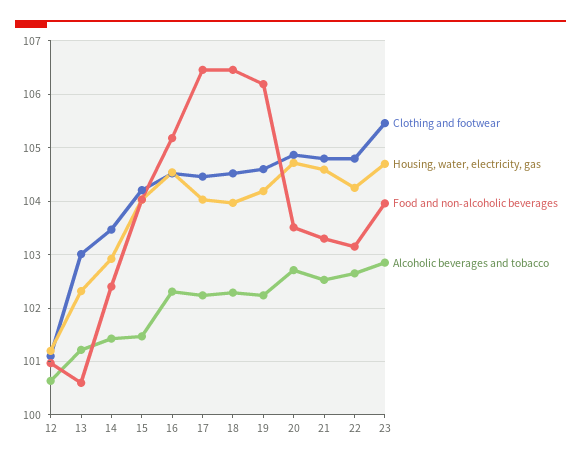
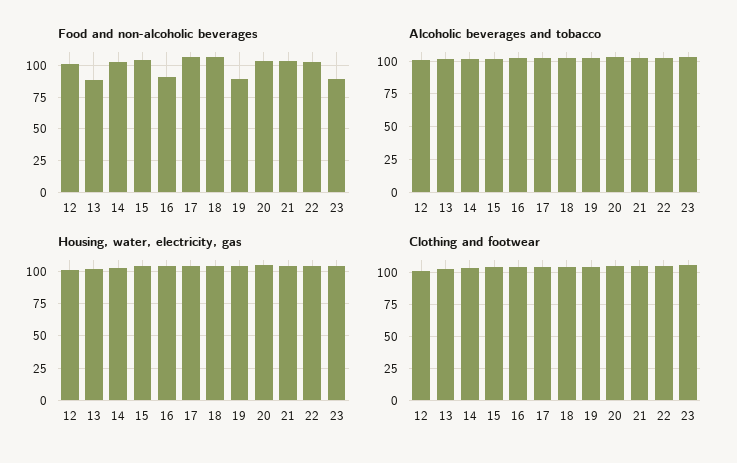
  {
    "Clothing and footwear": {
      "12": 101.2,
      "13": 103,
      "14": 103.4,
      "15": 104.2,
      "16": 104.6,
      "17": 104.4,
      "18": 104.6,
      "19": 104.6,
      "20": 104.8,
      "21": 104.8,
      "22": 104.8,
      "23": 105.4
    },
    "Housing, water, electricity, gas": {
      "12": 101.2,
      "13": 102.4,
      "14": 103,
      "15": 104,
      "16": 104.6,
      "17": 104,
      "18": 104,
      "19": 104.2,
      "20": 104.8,
      "21": 104.6,
      "22": 104.2,
      "23": 104.8
    },
    "Food and non-alcoholic beverages": {
      "12": 101,
-     "13": 100.6,
+     "13": 90,
      "14": 102.4,
      "15": 104,
-     "16": 105.2,
+     "16": 90,
      "17": 106.4,
      "18": 106.4,
-     "19": 106.2,
+     "19": 90,
      "20": 103.6,
      "21": 103.4,
      "22": 103.2,
-     "23": 104
+     "23": 90
    },
    "Alcoholic beverages and tobacco": {
      "12": 100.6,
      "13": 101.2,
      "14": 101.4,
      "15": 101.4,
      "16": 102.4,
      "17": 102.2,
      "18": 102.2,
      "19": 102.2,
      "20": 102.8,
      "21": 102.6,
      "22": 102.6,
      "23": 102.8
    }
  }

